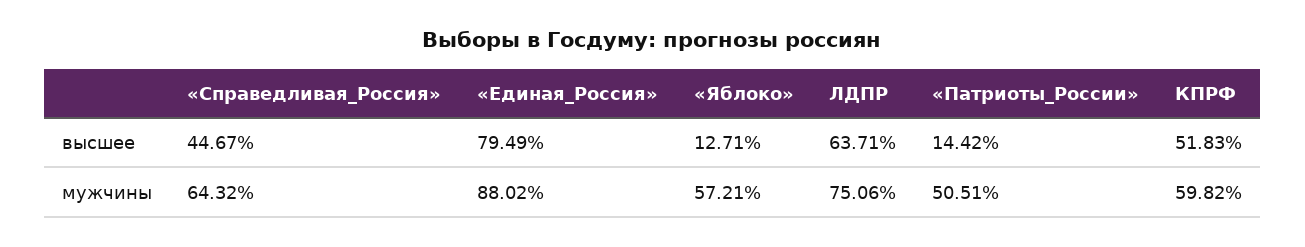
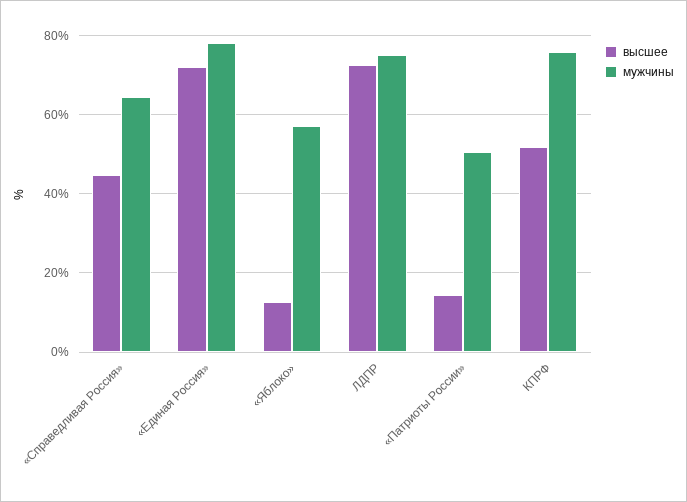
  {
    "высшее": {
      "«Справедливая_Россия»": 44.67,
-     "«Единая_Россия»": 79.49,
+     "«Единая_Россия»": 72,
      "«Яблоко»": 12.71,
-     "ЛДПР": 63.71,
+     "ЛДПР": 72,
      "«Патриоты_России»": 14.42,
      "КПРФ": 51.83
    },
    "мужчины": {
      "«Справедливая_Россия»": 64.32,
-     "«Единая_Россия»": 88.02,
+     "«Единая_Россия»": 78,
      "«Яблоко»": 57.21,
      "ЛДПР": 75.06,
      "«Патриоты_России»": 50.51,
-     "КПРФ": 59.82
+     "КПРФ": 76
    }
  }

